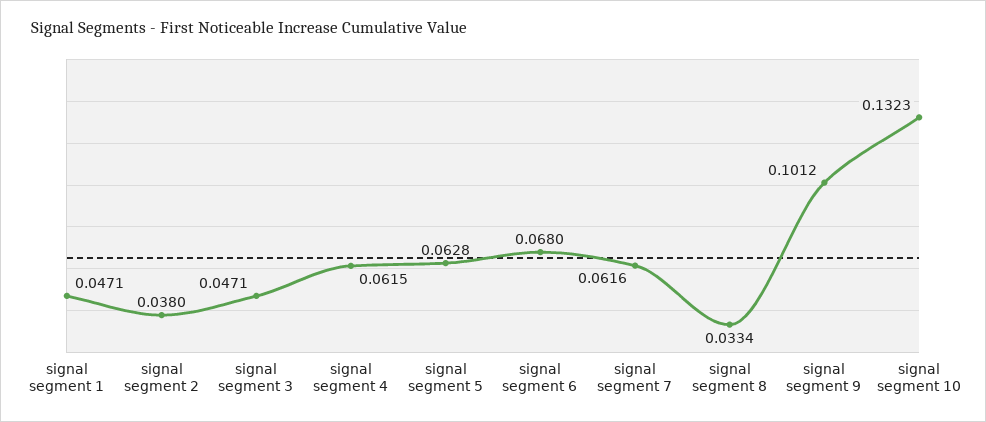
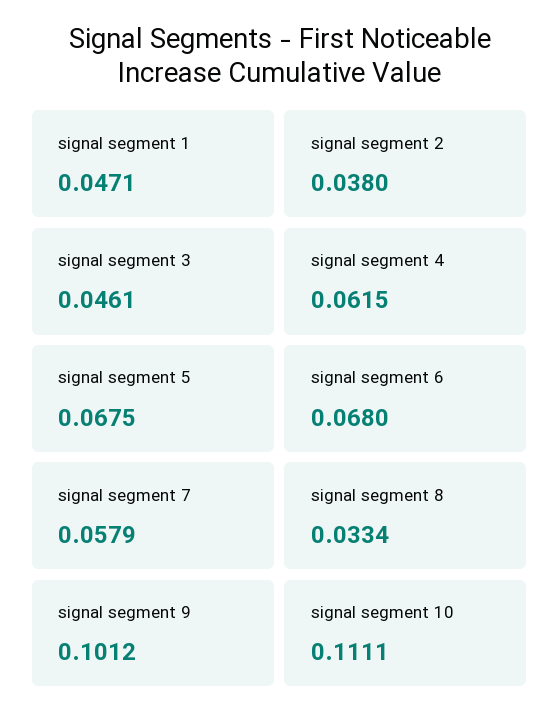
  {
    "signal segment 1": 0.0471,
    "signal segment 2": 0.038,
-   "signal segment 3": 0.0471,
+   "signal segment 3": 0.0461,
    "signal segment 4": 0.0615,
-   "signal segment 5": 0.0628,
+   "signal segment 5": 0.0675,
    "signal segment 6": 0.068,
-   "signal segment 7": 0.0616,
+   "signal segment 7": 0.0579,
    "signal segment 8": 0.0334,
    "signal segment 9": 0.1012,
-   "signal segment 10": 0.1323
+   "signal segment 10": 0.1111
  }

